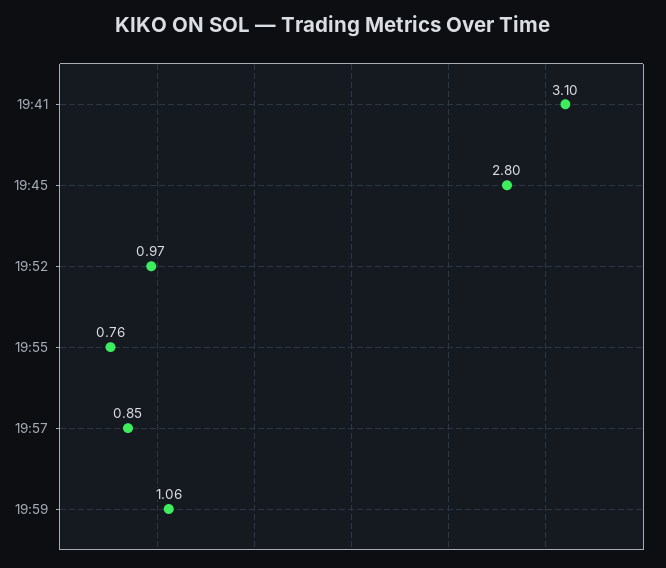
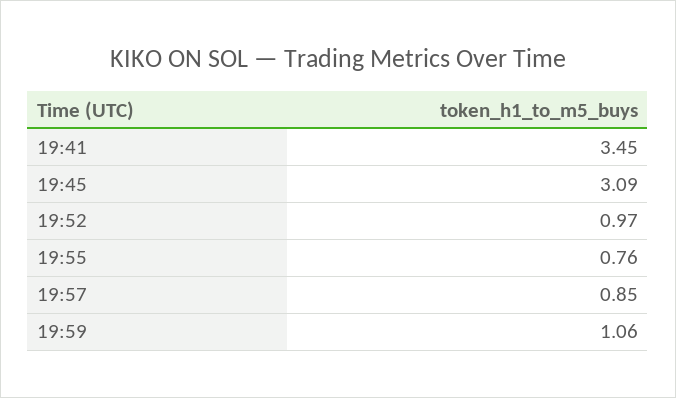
  {
-   "19:41": 3.1,
+   "19:41": 3.45,
-   "19:45": 2.8,
+   "19:45": 3.09,
    "19:52": 0.97,
    "19:55": 0.76,
    "19:57": 0.85,
    "19:59": 1.06
  }

